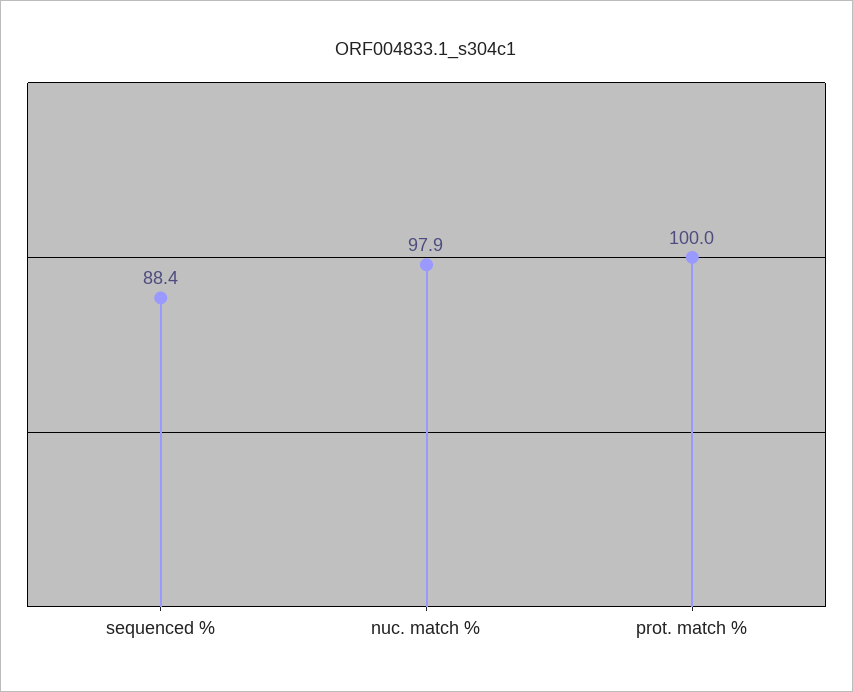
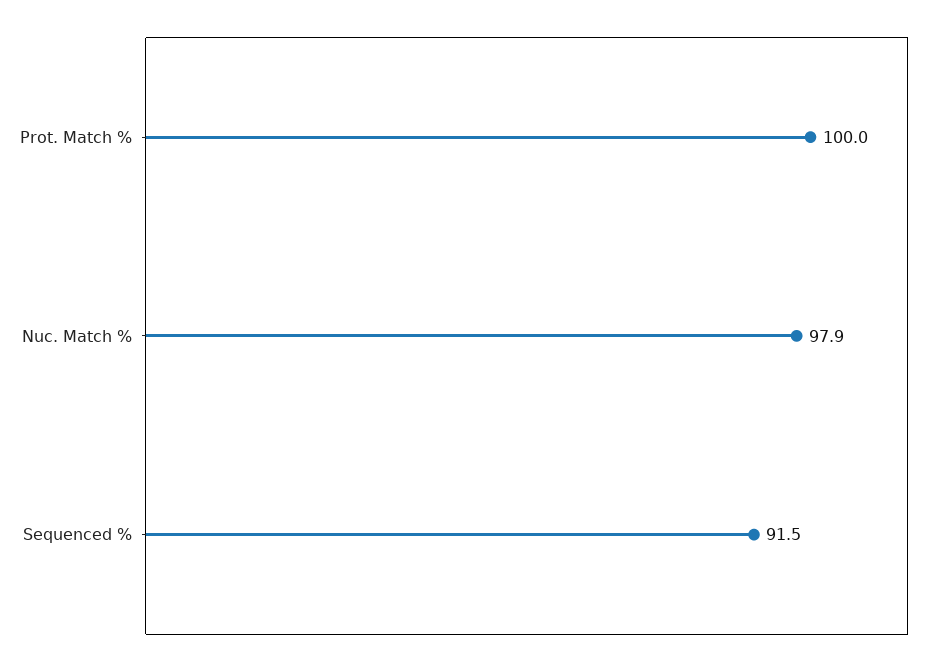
  {
-   "sequenced %": 88.4,
+   "sequenced %": 91.5,
    "nuc. match %": 97.9,
    "prot. match %": 100
  }

